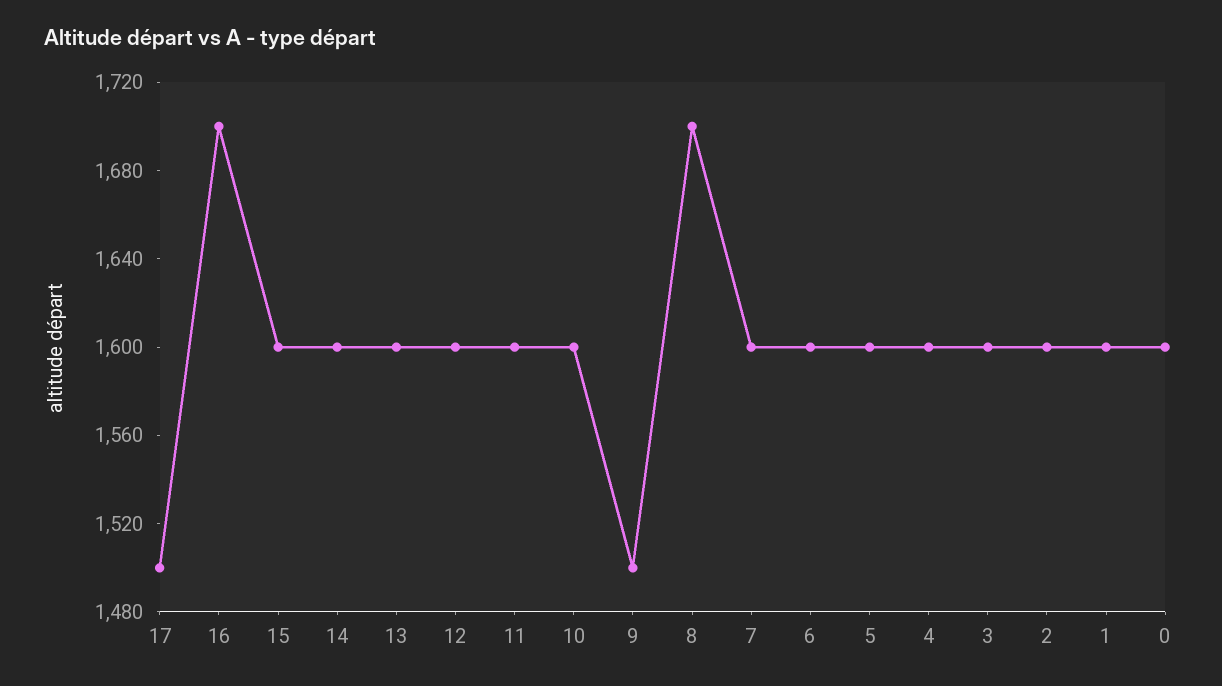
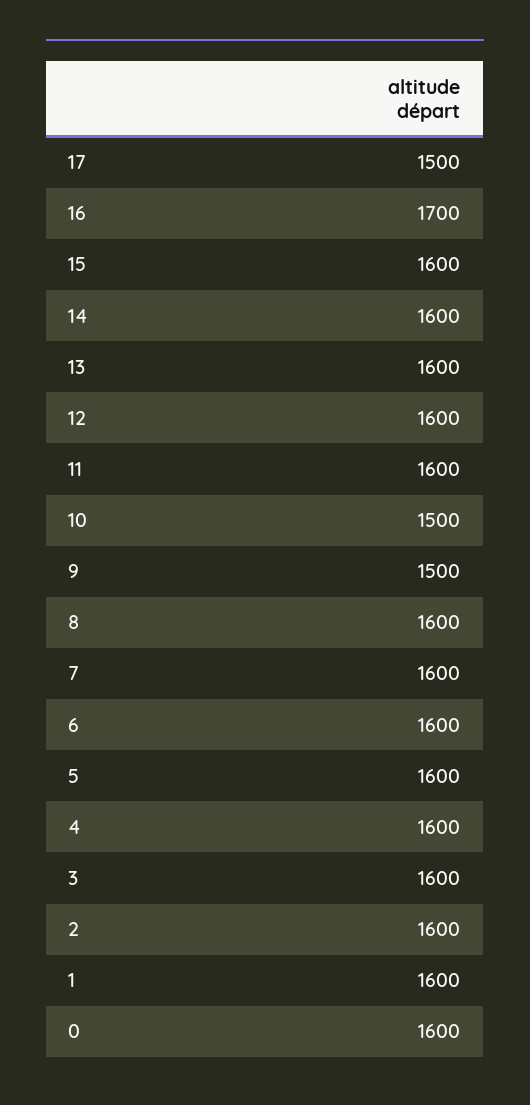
  {
    "17": 1500,
    "16": 1700,
    "15": 1600,
    "14": 1600,
    "13": 1600,
    "12": 1600,
    "11": 1600,
-   "10": 1600,
+   "10": 1500,
    "9": 1500,
-   "8": 1700,
+   "8": 1600,
    "7": 1600,
    "6": 1600,
    "5": 1600,
    "4": 1600,
    "3": 1600,
    "2": 1600,
    "1": 1600,
    "0": 1600
  }

